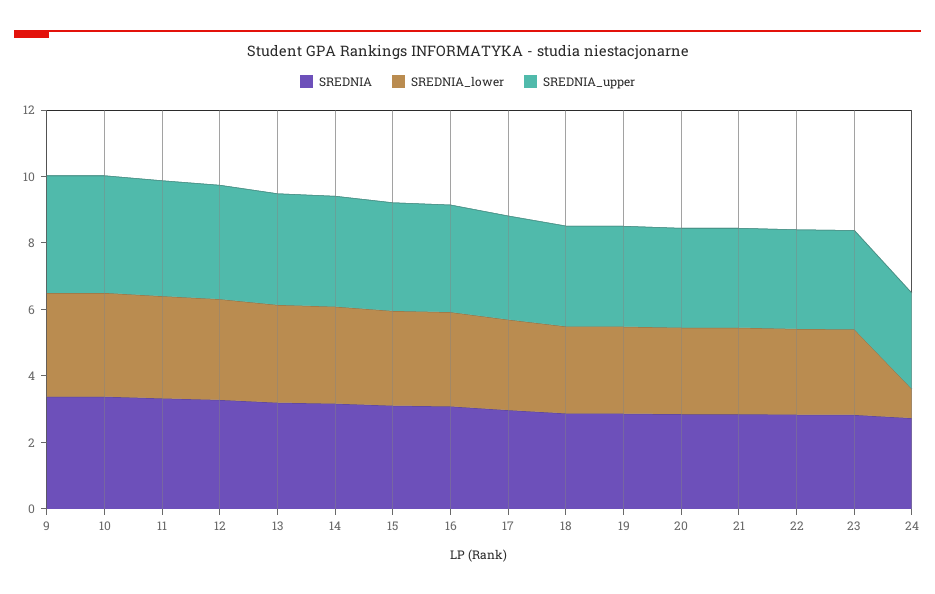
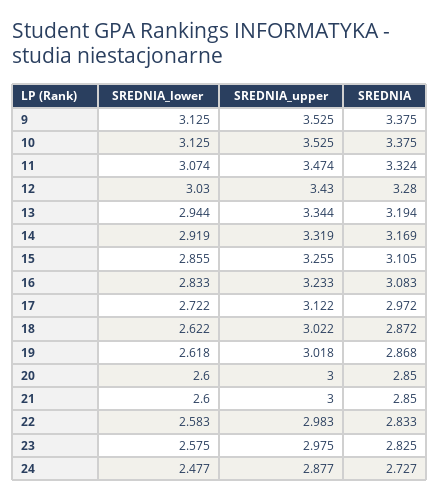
  {
    "SREDNIA": {
      "9": 3.375,
      "10": 3.375,
      "11": 3.324,
      "12": 3.28,
      "13": 3.194,
      "14": 3.169,
      "15": 3.105,
      "16": 3.083,
      "17": 2.972,
      "18": 2.872,
      "19": 2.868,
      "20": 2.85,
      "21": 2.85,
      "22": 2.833,
      "23": 2.825,
      "24": 2.727
    },
    "SREDNIA_lower": {
      "9": 3.125,
      "10": 3.125,
      "11": 3.074,
      "12": 3.03,
      "13": 2.944,
      "14": 2.919,
      "15": 2.855,
      "16": 2.833,
      "17": 2.722,
      "18": 2.622,
      "19": 2.618,
      "20": 2.6,
      "21": 2.6,
      "22": 2.583,
      "23": 2.575,
-     "24": 1
+     "24": 2.477
    },
    "SREDNIA_upper": {
      "9": 3.525,
      "10": 3.525,
      "11": 3.474,
      "12": 3.43,
      "13": 3.344,
      "14": 3.319,
      "15": 3.255,
      "16": 3.233,
      "17": 3.122,
      "18": 3.022,
      "19": 3.018,
      "20": 3,
      "21": 3,
      "22": 2.983,
      "23": 2.975,
      "24": 2.877
    }
  }

